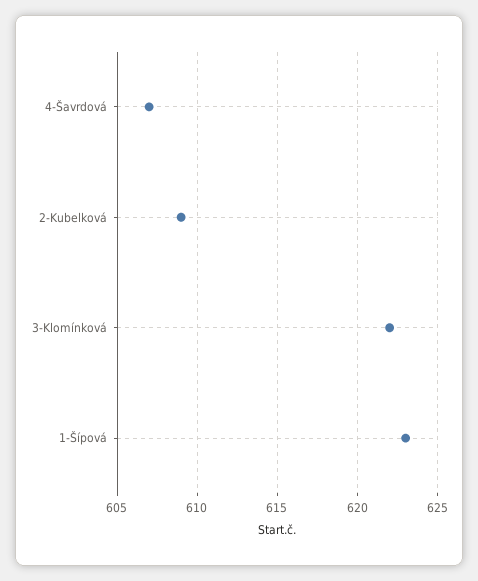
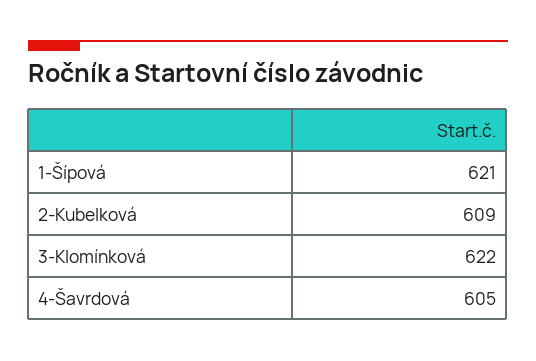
  {
-   "4-Šavrdová": 607,
+   "4-Šavrdová": 605,
    "2-Kubelková": 609,
    "3-Klomínková": 622,
-   "1-Šípová": 623
+   "1-Šípová": 621
  }

